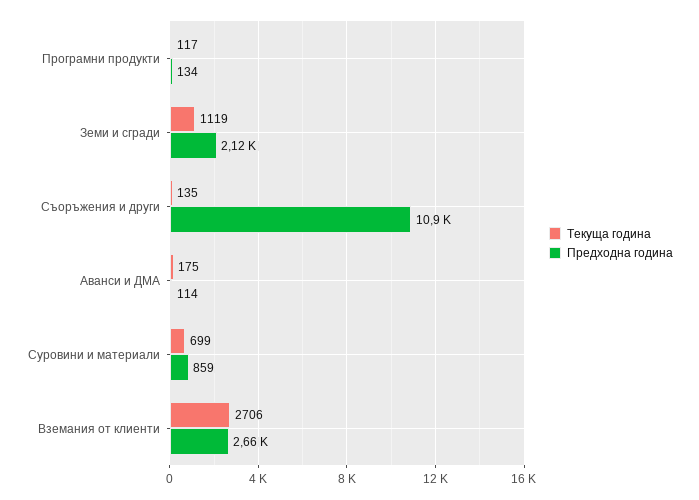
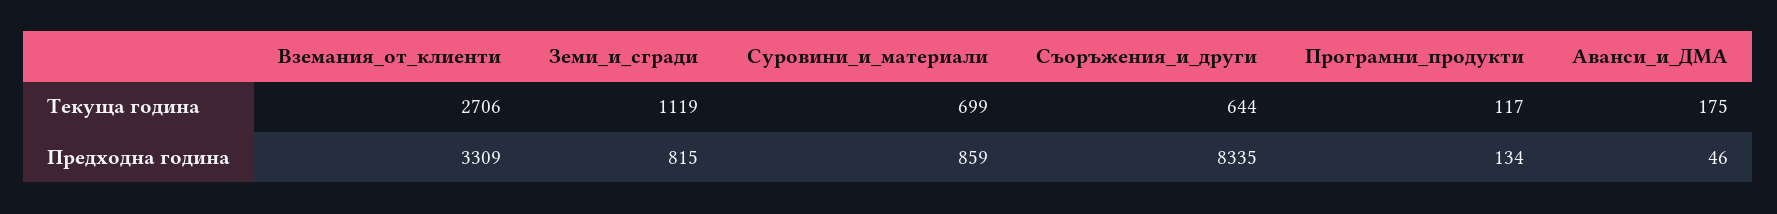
  {
    "Текуща година": {
      "Програмни продукти": 117,
      "Земи и сгради": 1119,
-     "Съоръжения и други": 135,
+     "Съоръжения и други": 644,
      "Аванси и ДМА": 175,
      "Суровини и материали": 699,
      "Вземания от клиенти": 2706
    },
    "Предходна година": {
      "Програмни продукти": 134,
-     "Земи и сгради": 2120,
+     "Земи и сгради": 815,
-     "Съоръжения и други": 10900,
+     "Съоръжения и други": 8335,
-     "Аванси и ДМА": 114,
+     "Аванси и ДМА": 46,
      "Суровини и материали": 859,
-     "Вземания от клиенти": 2660
+     "Вземания от клиенти": 3309
    }
  }

